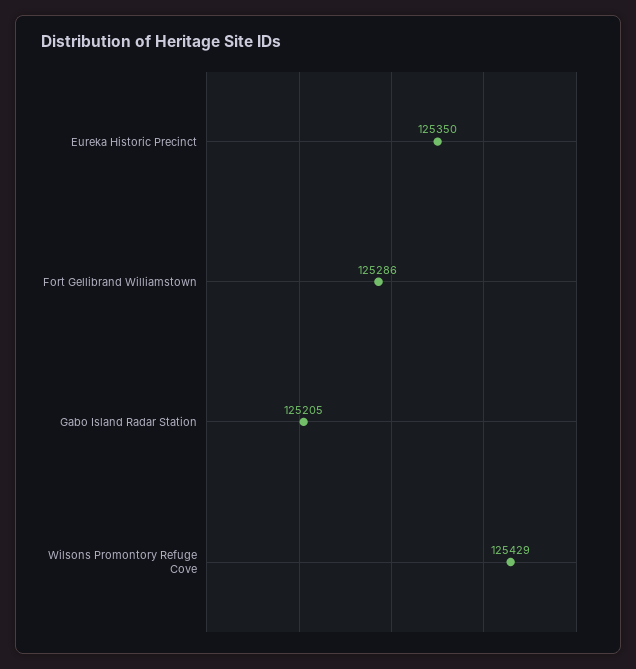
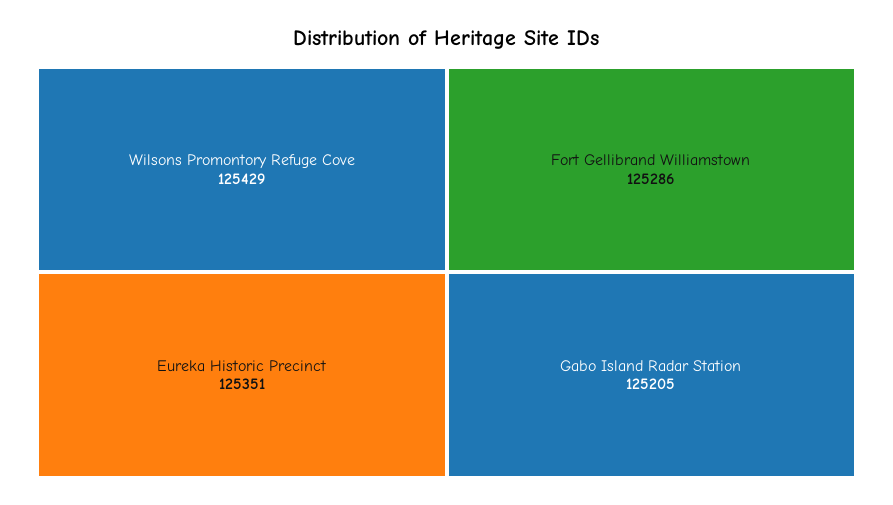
  {
-   "Eureka Historic Precinct": 125350,
+   "Eureka Historic Precinct": 125351,
    "Fort Gellibrand Williamstown": 125286,
    "Gabo Island Radar Station": 125205,
    "Wilsons Promontory Refuge Cove": 125429
  }

